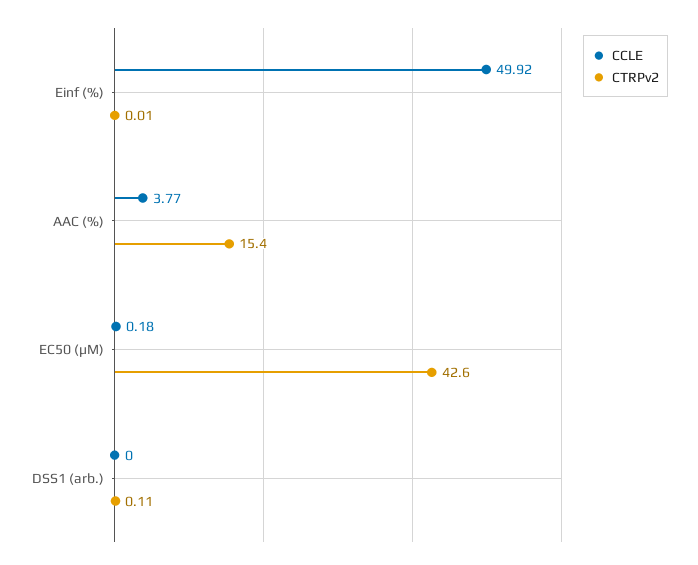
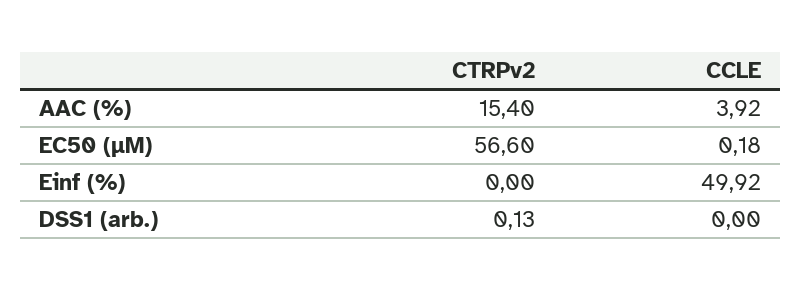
  {
    "CCLE": {
      "Einf (%)": 49.92,
-     "AAC (%)": 3.77,
+     "AAC (%)": 3.92,
      "EC50 (µM)": 0.18,
      "DSS1 (arb.)": 0
    },
    "CTRPv2": {
-     "Einf (%)": 0.01,
+     "Einf (%)": 0,
      "AAC (%)": 15.4,
-     "EC50 (µM)": 42.6,
+     "EC50 (µM)": 56.6,
-     "DSS1 (arb.)": 0.11
+     "DSS1 (arb.)": 0.13
    }
  }

